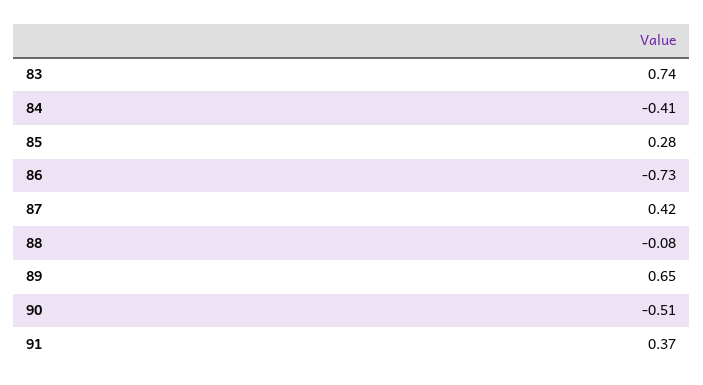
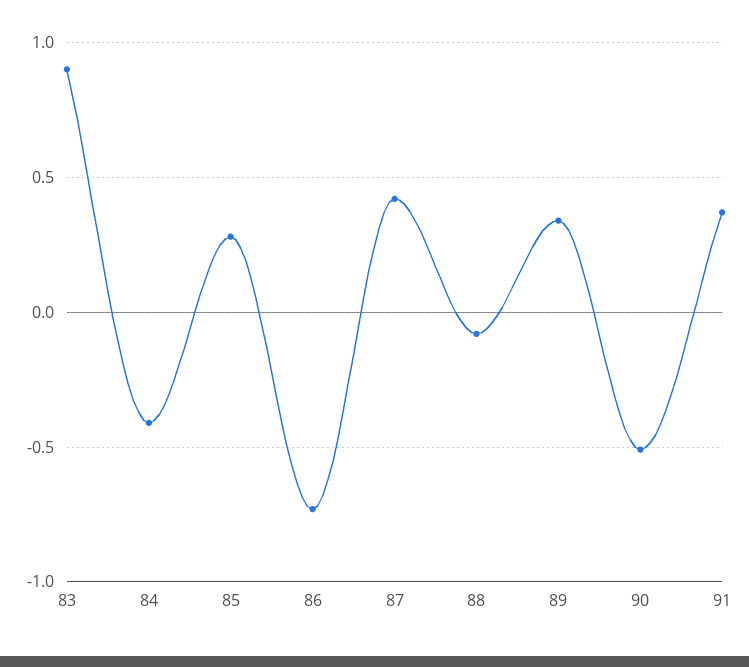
  {
-   "83": 0.74,
+   "83": 0.9,
    "84": -0.41,
    "85": 0.28,
    "86": -0.73,
    "87": 0.42,
    "88": -0.08,
-   "89": 0.65,
+   "89": 0.35,
    "90": -0.51,
    "91": 0.37
  }

